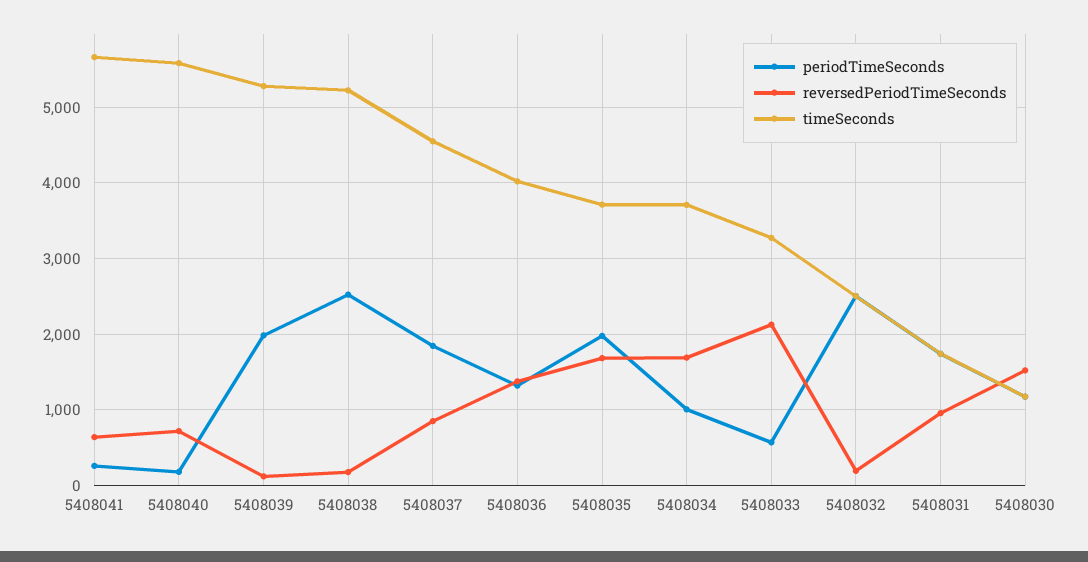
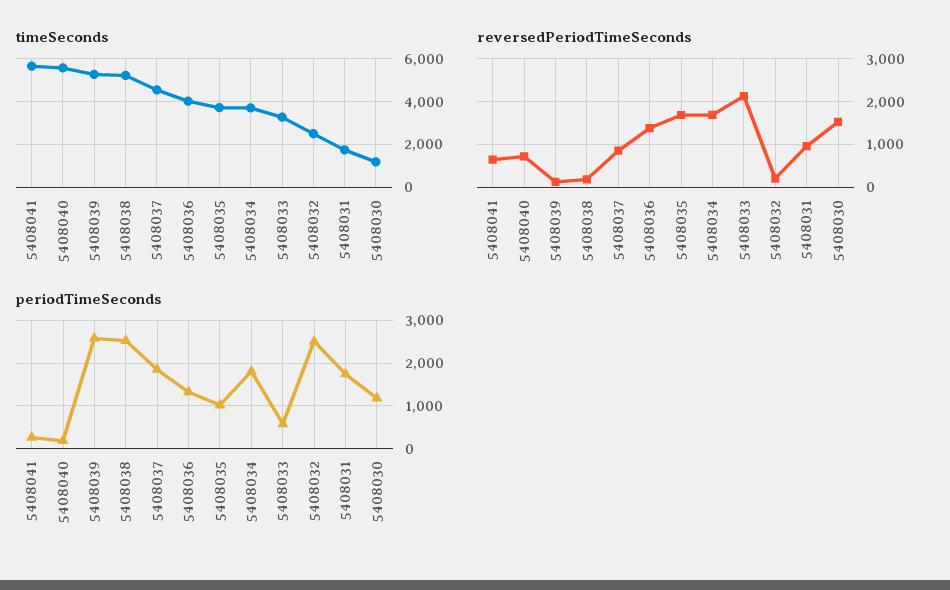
  {
    "periodTimeSeconds": {
      "5408041": 300,
      "5408040": 200,
-     "5408039": 2000,
+     "5408039": 2600,
      "5408038": 2500,
      "5408037": 1800,
      "5408036": 1300,
-     "5408035": 2000,
+     "5408035": 1000,
-     "5408034": 1000,
+     "5408034": 1800,
      "5408033": 600,
      "5408032": 2500,
      "5408031": 1700,
      "5408030": 1200
    },
    "reversedPeriodTimeSeconds": {
      "5408041": 600,
      "5408040": 700,
      "5408039": 100,
      "5408038": 200,
      "5408037": 900,
      "5408036": 1400,
      "5408035": 1700,
      "5408034": 1700,
      "5408033": 2100,
      "5408032": 200,
      "5408031": 1000,
      "5408030": 1500
    },
    "timeSeconds": {
      "5408041": 5700,
      "5408040": 5600,
      "5408039": 5300,
      "5408038": 5200,
      "5408037": 4500,
      "5408036": 4000,
      "5408035": 3700,
      "5408034": 3700,
      "5408033": 3300,
      "5408032": 2500,
      "5408031": 1700,
      "5408030": 1200
    }
  }

